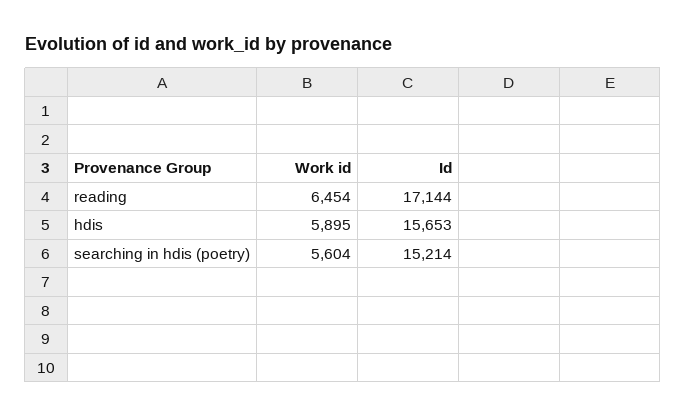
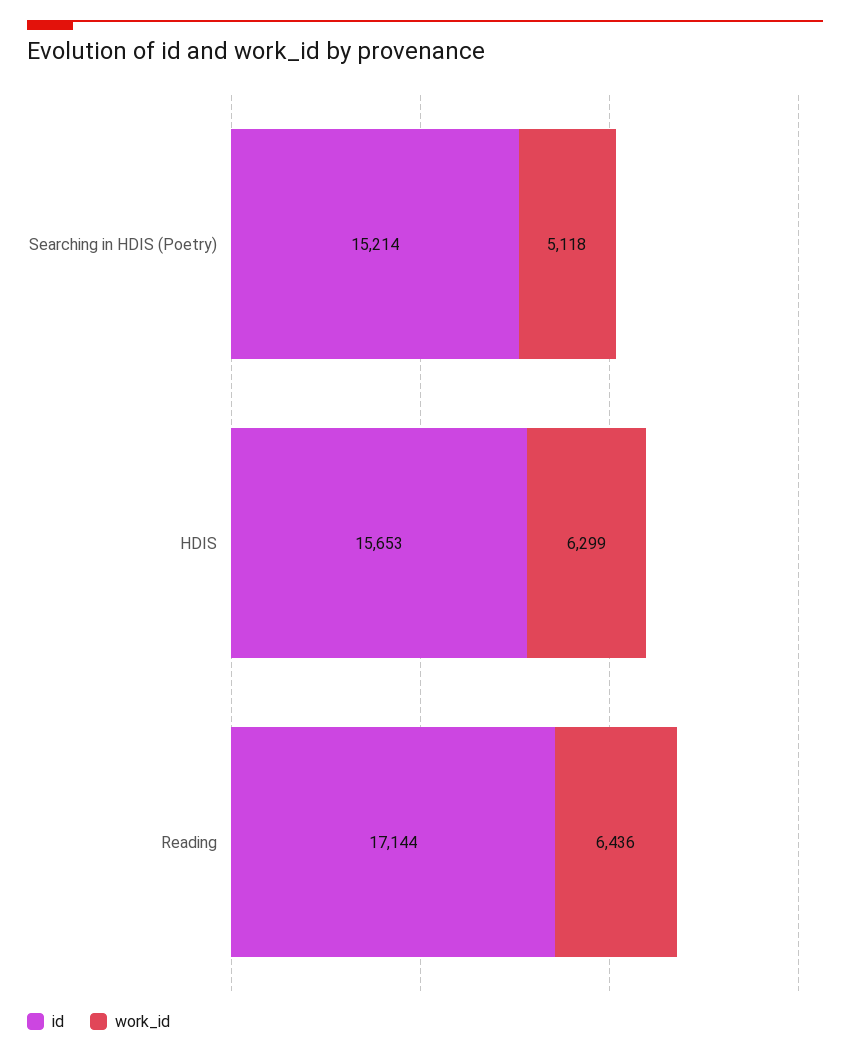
  {
    "Work id": {
-     "reading": 6454,
+     "reading": 6436,
-     "hdis": 5895,
+     "hdis": 6299,
-     "searching in hdis (poetry)": 5604
+     "searching in hdis (poetry)": 5118
    },
    "Id": {
      "reading": 17144,
      "hdis": 15653,
      "searching in hdis (poetry)": 15214
    }
  }

